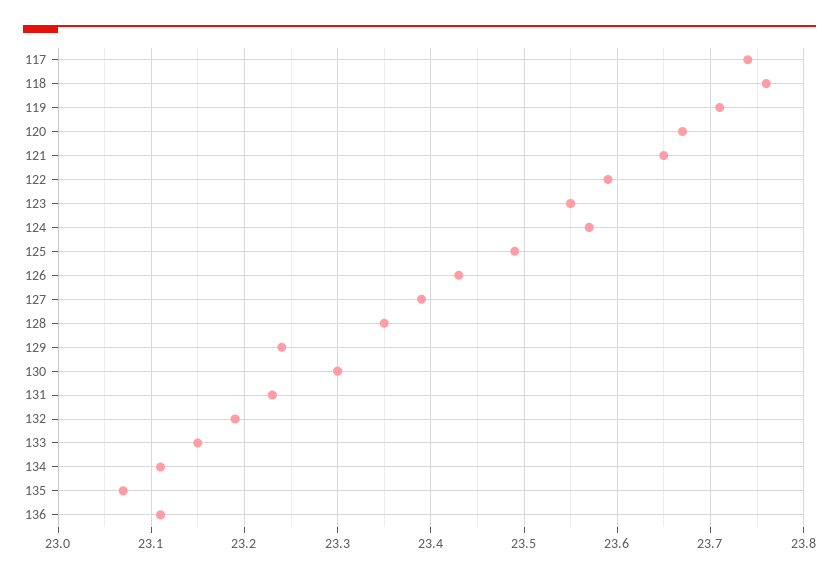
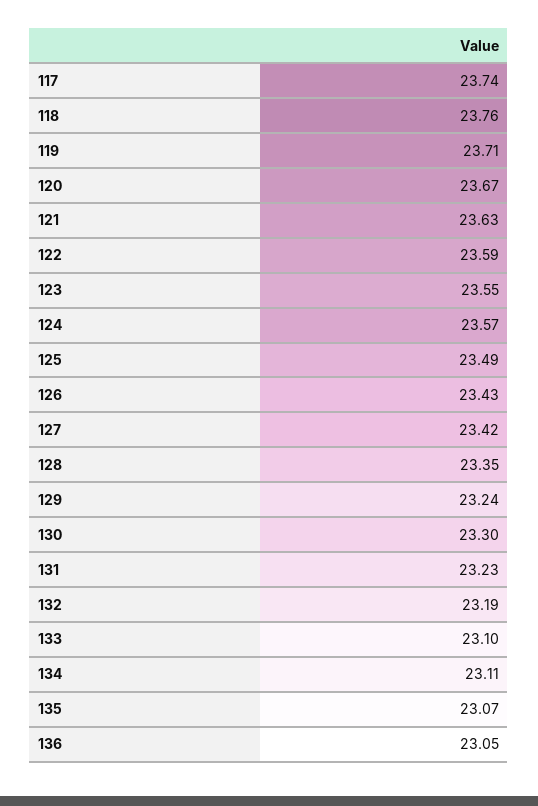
  {
    "117": 23.74,
    "118": 23.76,
    "119": 23.71,
    "120": 23.67,
-   "121": 23.65,
+   "121": 23.63,
    "122": 23.59,
    "123": 23.55,
    "124": 23.57,
    "125": 23.49,
    "126": 23.43,
-   "127": 23.39,
+   "127": 23.42,
    "128": 23.35,
    "129": 23.24,
    "130": 23.3,
    "131": 23.23,
    "132": 23.19,
-   "133": 23.15,
+   "133": 23.1,
    "134": 23.11,
    "135": 23.07,
-   "136": 23.11
+   "136": 23.05
  }

